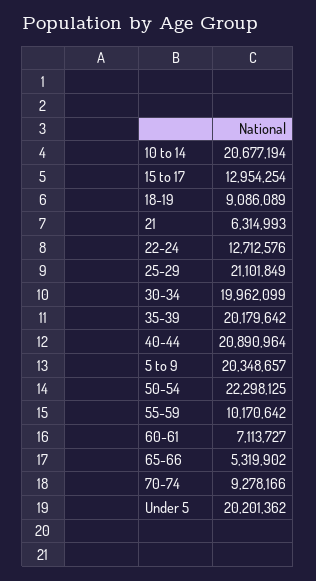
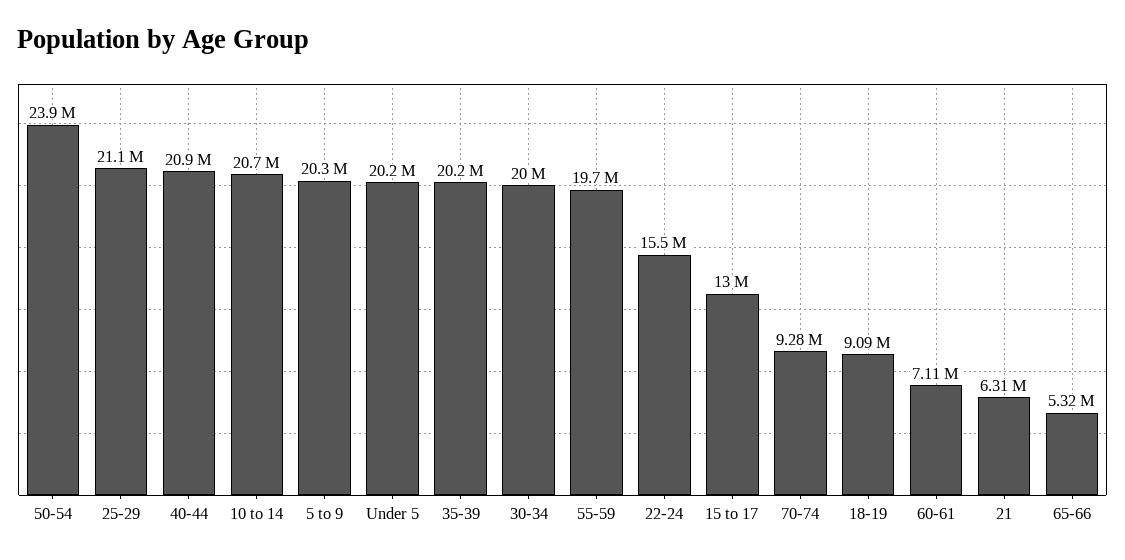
  {
    "10 to 14": 20677194,
    "15 to 17": 12954254,
    "18-19": 9086089,
    "21": 6314993,
-   "22-24": 12712576,
+   "22-24": 15500000,
    "25-29": 21101849,
    "30-34": 19962099,
    "35-39": 20179642,
    "40-44": 20890964,
    "5 to 9": 20348657,
-   "50-54": 22298125,
+   "50-54": 23900000,
-   "55-59": 10170642,
+   "55-59": 19700000,
    "60-61": 7113727,
    "65-66": 5319902,
    "70-74": 9278166,
    "Under 5": 20201362
  }

